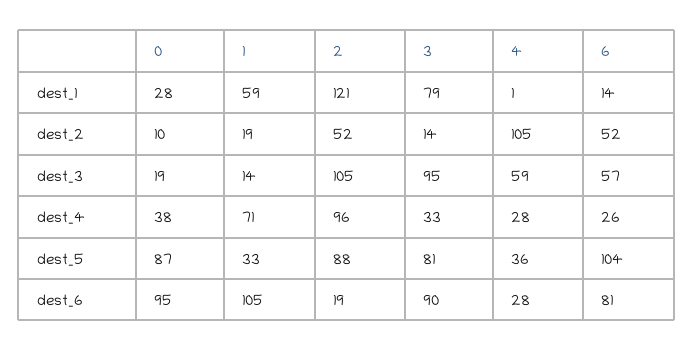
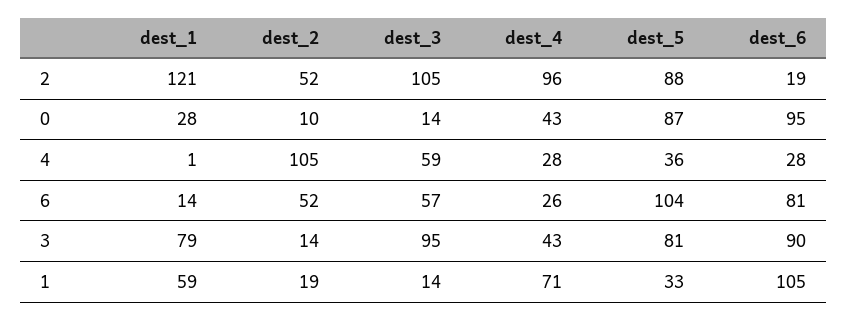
  {
    "0": {
      "dest_1": 28,
      "dest_2": 10,
-     "dest_3": 19,
+     "dest_3": 14,
-     "dest_4": 38,
+     "dest_4": 43,
      "dest_5": 87,
      "dest_6": 95
    },
    "1": {
      "dest_1": 59,
      "dest_2": 19,
      "dest_3": 14,
      "dest_4": 71,
      "dest_5": 33,
      "dest_6": 105
    },
    "2": {
      "dest_1": 121,
      "dest_2": 52,
      "dest_3": 105,
      "dest_4": 96,
      "dest_5": 88,
      "dest_6": 19
    },
    "3": {
      "dest_1": 79,
      "dest_2": 14,
      "dest_3": 95,
-     "dest_4": 33,
+     "dest_4": 43,
      "dest_5": 81,
      "dest_6": 90
    },
    "4": {
      "dest_1": 1,
      "dest_2": 105,
      "dest_3": 59,
      "dest_4": 28,
      "dest_5": 36,
      "dest_6": 28
    },
    "6": {
      "dest_1": 14,
      "dest_2": 52,
      "dest_3": 57,
      "dest_4": 26,
      "dest_5": 104,
      "dest_6": 81
    }
  }

